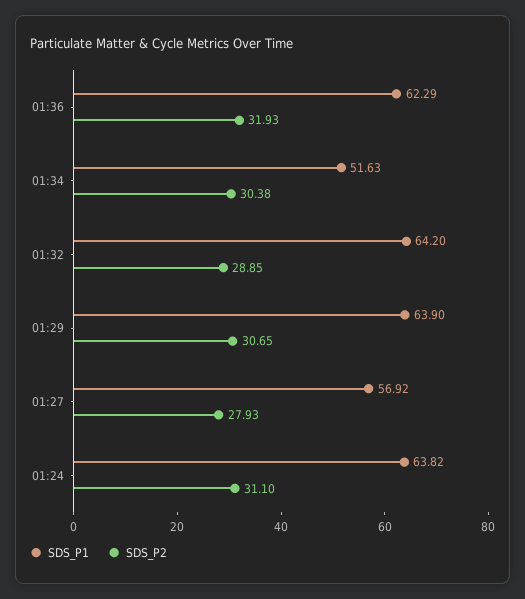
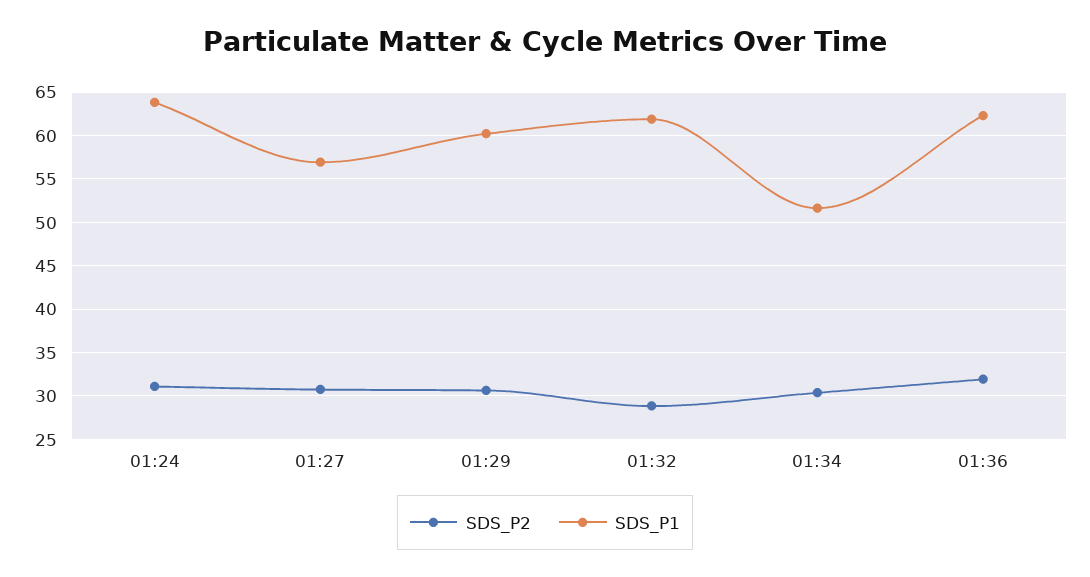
  {
    "SDS_P1": {
      "01:36": 62.29,
      "01:34": 51.63,
-     "01:32": 64.2,
+     "01:32": 62,
-     "01:29": 63.9,
+     "01:29": 60,
      "01:27": 56.92,
      "01:24": 63.82
    },
    "SDS_P2": {
      "01:36": 31.93,
      "01:34": 30.38,
      "01:32": 28.85,
      "01:29": 30.65,
-     "01:27": 27.93,
+     "01:27": 31,
      "01:24": 31.1
    }
  }

